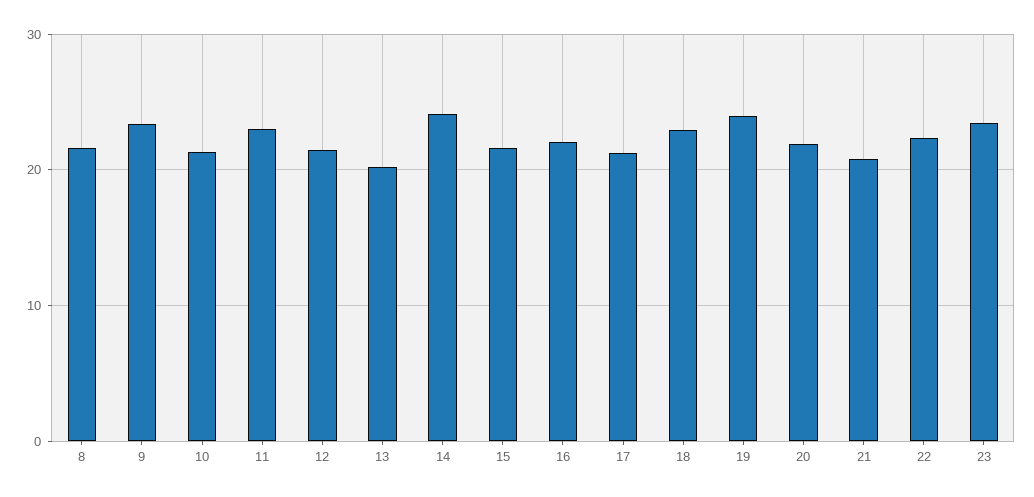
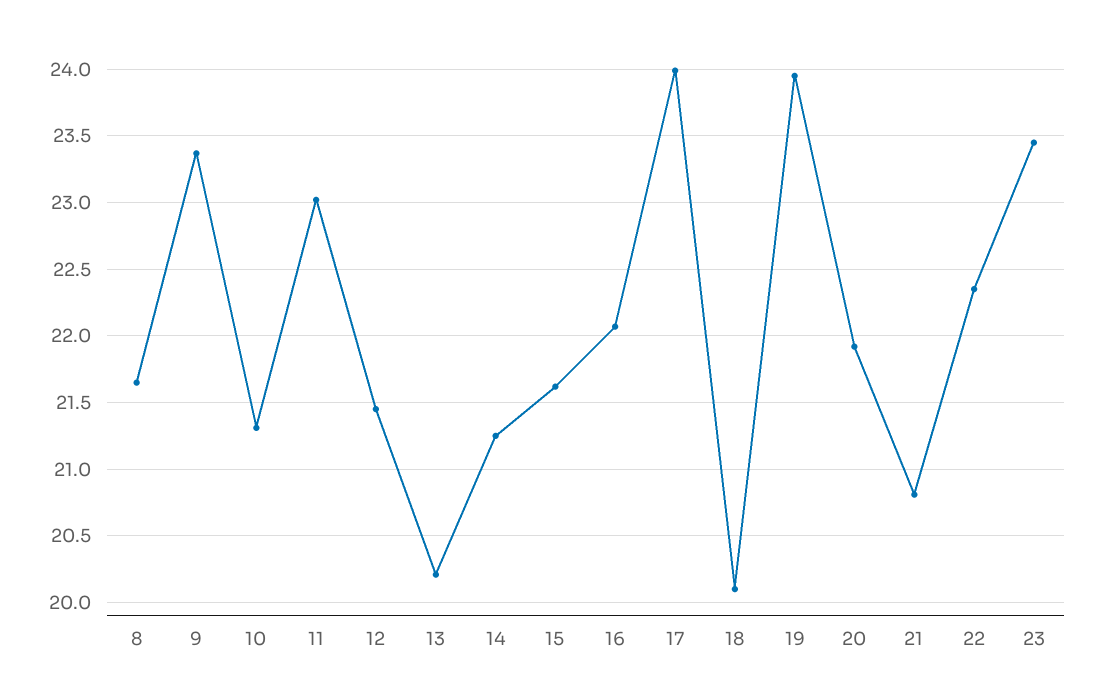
  {
    "8": 21.65,
    "9": 23.35,
    "10": 21.3,
    "11": 23,
    "12": 21.45,
    "13": 20.2,
-   "14": 24,
+   "14": 21.25,
    "15": 21.6,
    "16": 22.05,
-   "17": 21,
+   "17": 24,
-   "18": 23,
+   "18": 20.1,
    "19": 23.95,
    "20": 21.9,
    "21": 20.8,
    "22": 22.35,
    "23": 23.45
  }

